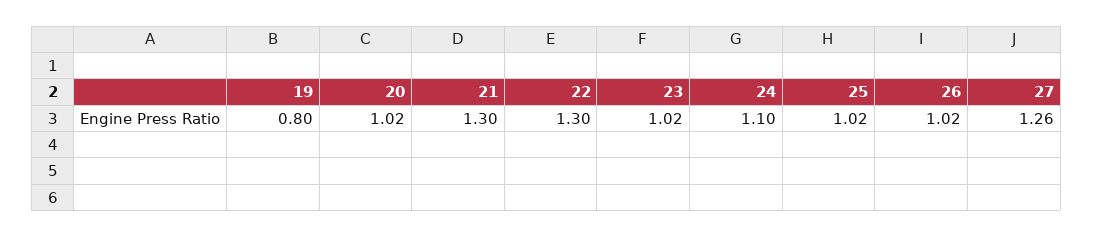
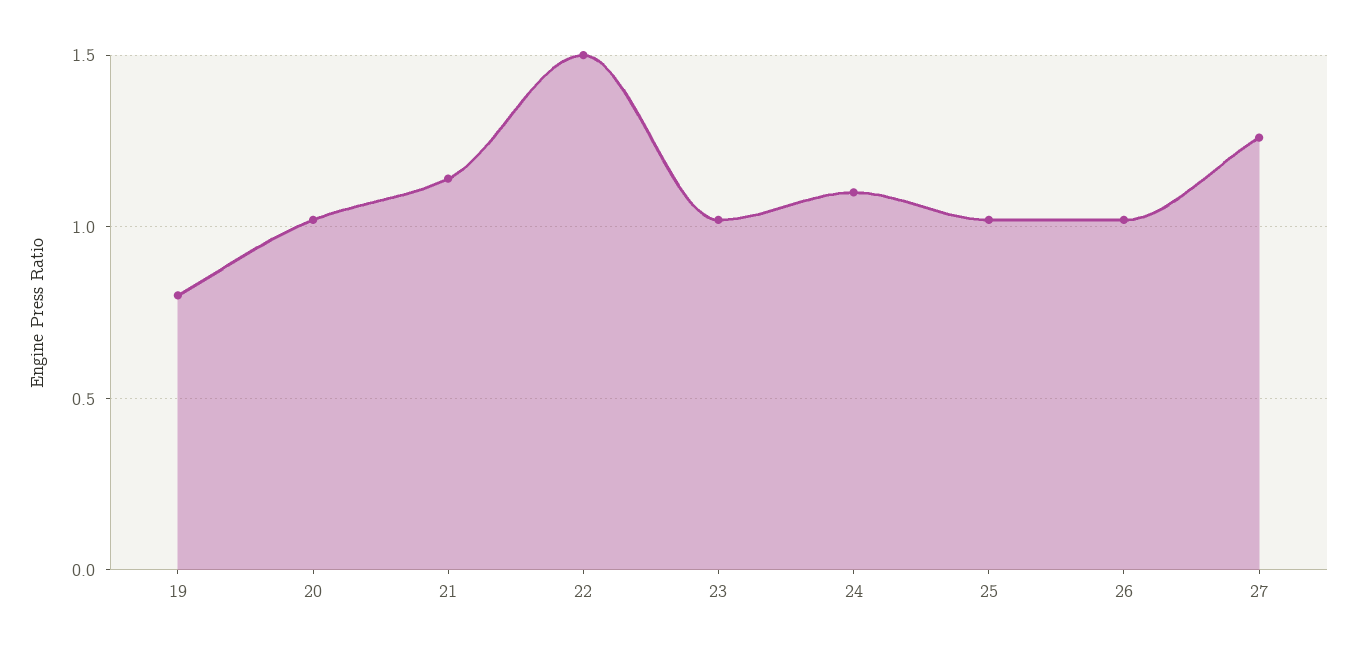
  {
    "19": 0.8,
    "20": 1.02,
-   "21": 1.3,
+   "21": 1.15,
-   "22": 1.3,
+   "22": 1.5,
    "23": 1.02,
    "24": 1.1,
    "25": 1.02,
    "26": 1.02,
    "27": 1.26
  }

